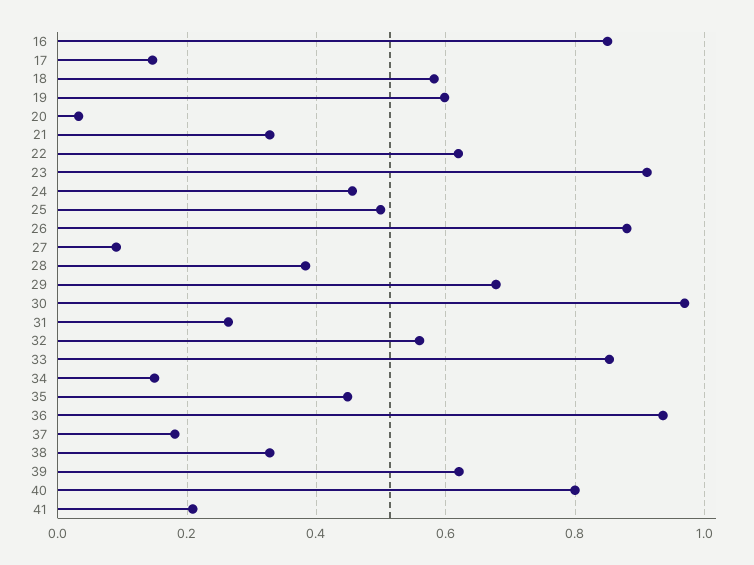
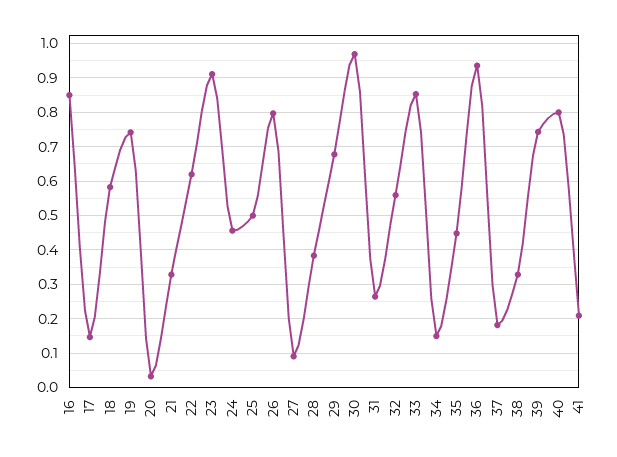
  {
    "16": 0.86,
    "17": 0.14,
    "18": 0.58,
-   "19": 0.6,
+   "19": 0.74,
    "20": 0.04,
    "21": 0.32,
    "22": 0.62,
    "23": 0.92,
    "24": 0.46,
    "25": 0.5,
-   "26": 0.88,
+   "26": 0.8,
    "27": 0.1,
    "28": 0.38,
    "29": 0.68,
    "30": 0.96,
    "31": 0.26,
    "32": 0.56,
    "33": 0.86,
    "34": 0.14,
    "35": 0.44,
    "36": 0.94,
    "37": 0.18,
    "38": 0.32,
-   "39": 0.62,
+   "39": 0.74,
    "40": 0.8,
    "41": 0.2
  }

